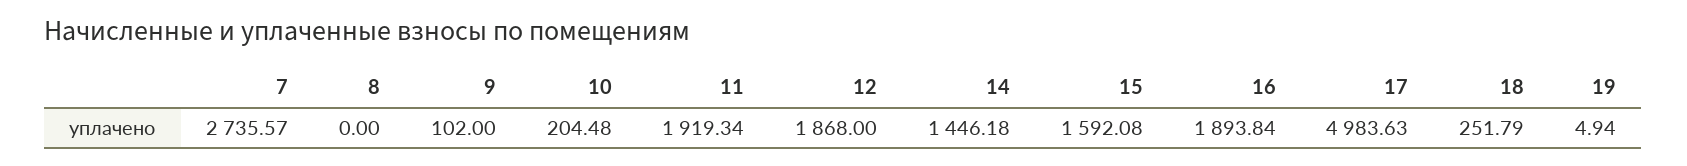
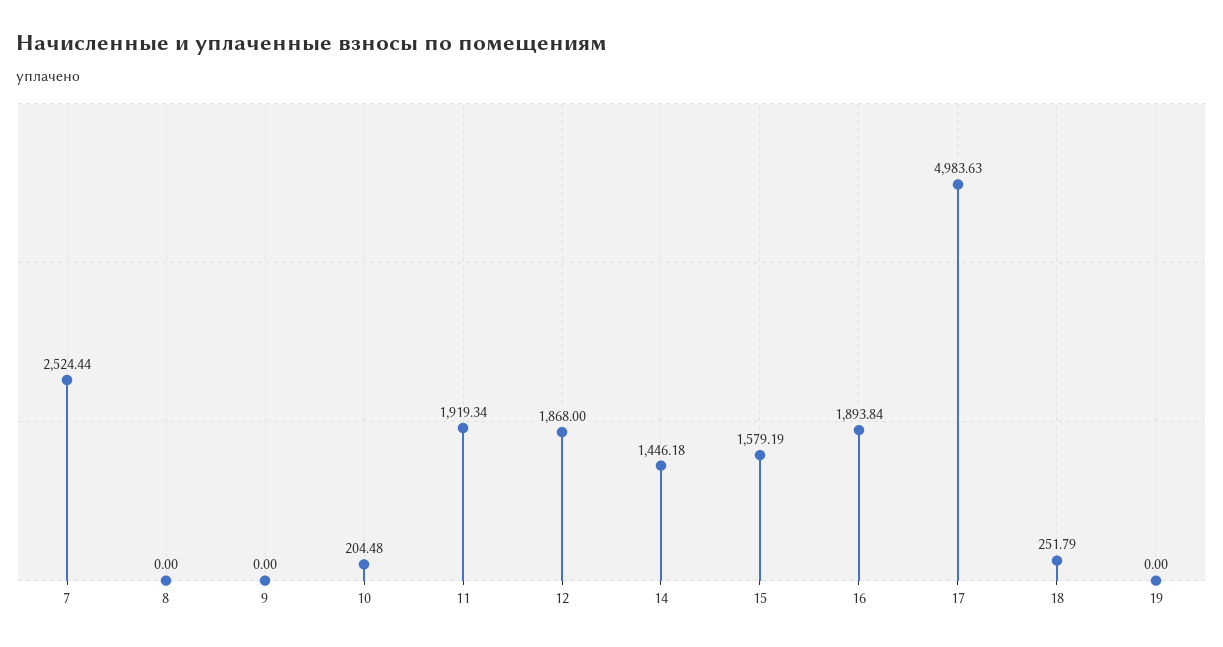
  {
-   "7": 2735.57,
+   "7": 2524.44,
    "8": 0,
-   "9": 102,
+   "9": 0,
    "10": 204.48,
    "11": 1919.34,
    "12": 1868,
    "14": 1446.18,
-   "15": 1592.08,
+   "15": 1579.19,
    "16": 1893.84,
    "17": 4983.63,
    "18": 251.79,
-   "19": 4.94
+   "19": 0
  }

